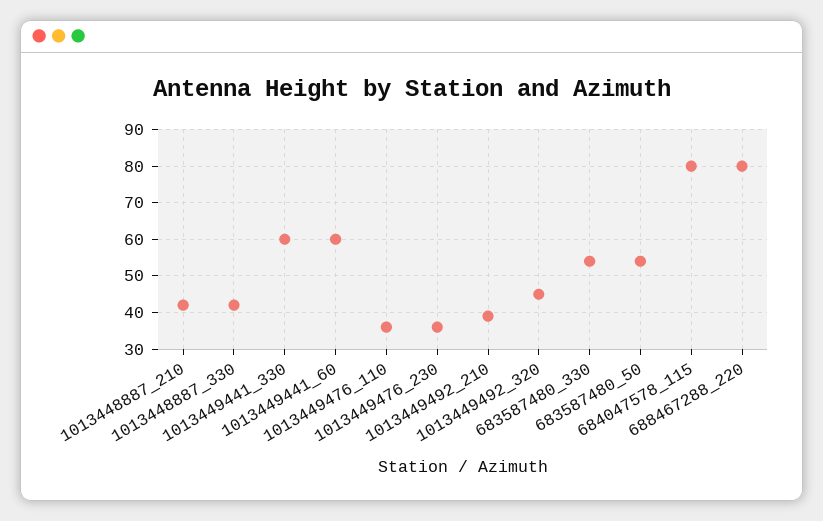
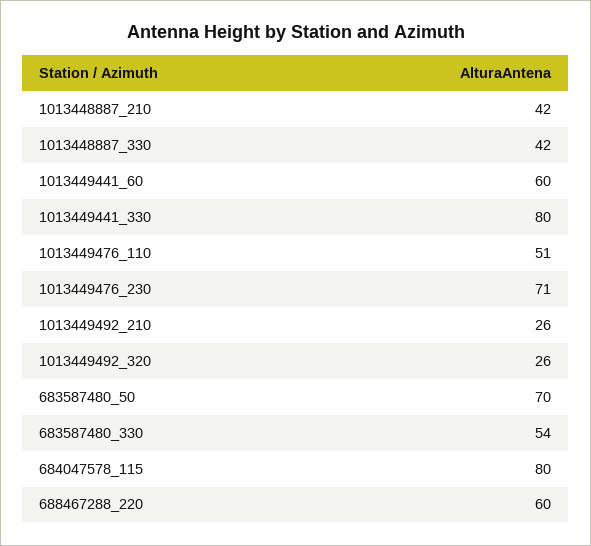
  {
    "1013448887_210": 42,
    "1013448887_330": 42,
-   "1013449441_330": 60,
+   "1013449441_330": 80,
    "1013449441_60": 60,
-   "1013449476_110": 35,
+   "1013449476_110": 51,
-   "1013449476_230": 35,
+   "1013449476_230": 71,
-   "1013449492_210": 40,
+   "1013449492_210": 26,
-   "1013449492_320": 45,
+   "1013449492_320": 26,
    "683587480_330": 54,
-   "683587480_50": 55,
+   "683587480_50": 70,
    "684047578_115": 80,
-   "688467288_220": 80
+   "688467288_220": 60
  }

